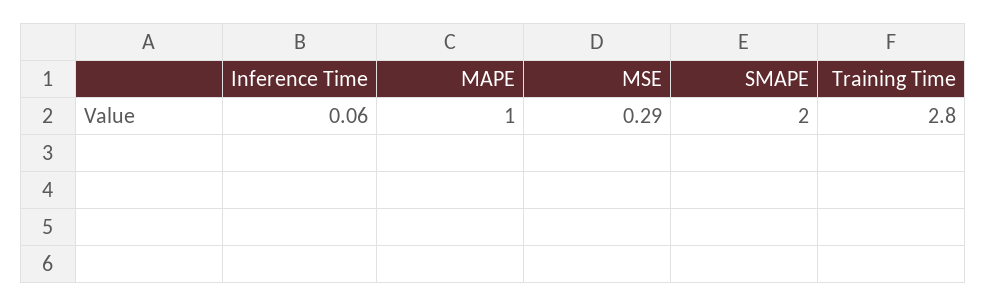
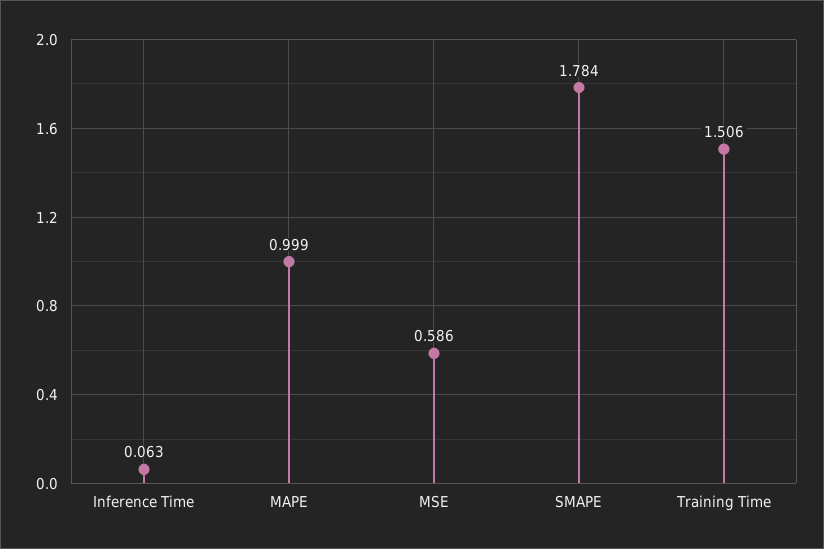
  {
    "Inference Time": 0.063,
    "MAPE": 0.999,
-   "MSE": 0.29,
+   "MSE": 0.586,
-   "SMAPE": 2,
+   "SMAPE": 1.784,
-   "Training Time": 2.8
+   "Training Time": 1.506
  }

